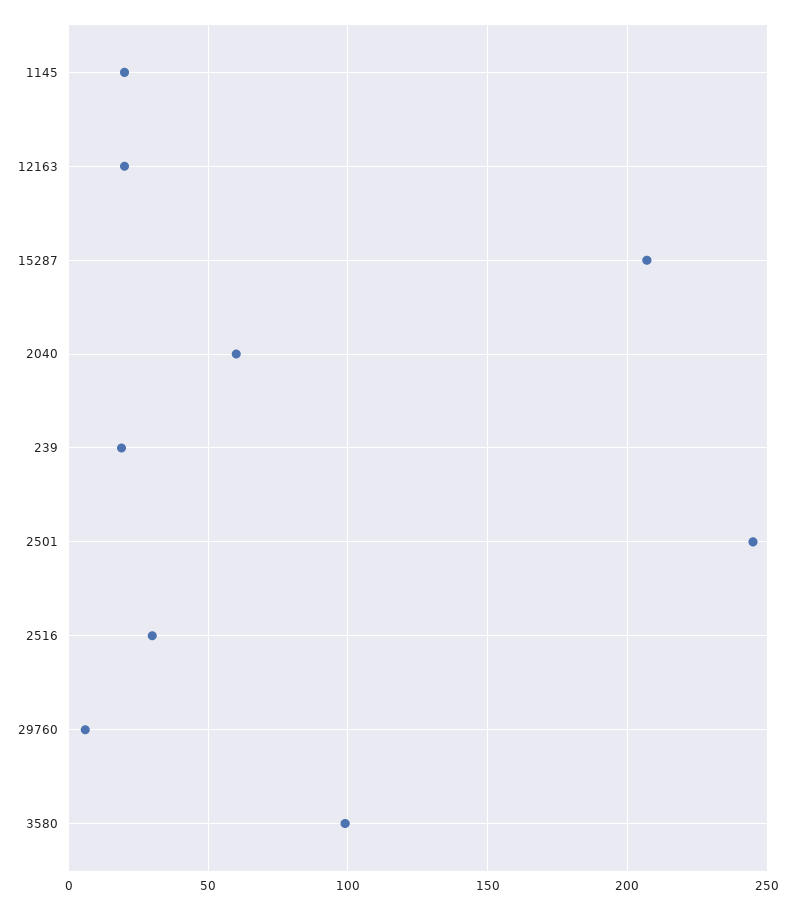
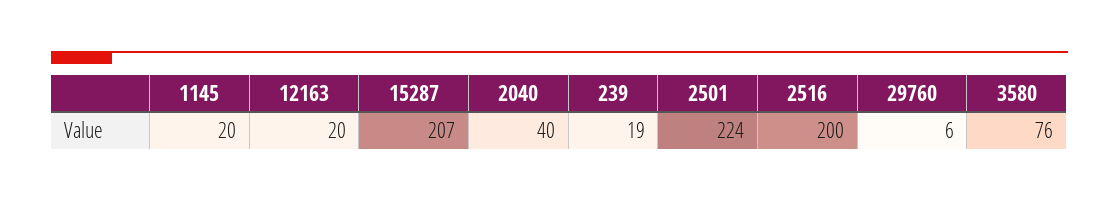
  {
    "1145": 20,
    "12163": 20,
    "15287": 207,
-   "2040": 60,
+   "2040": 40,
    "239": 19,
-   "2501": 245,
+   "2501": 224,
-   "2516": 30,
+   "2516": 200,
    "29760": 6,
-   "3580": 100
+   "3580": 76
  }

